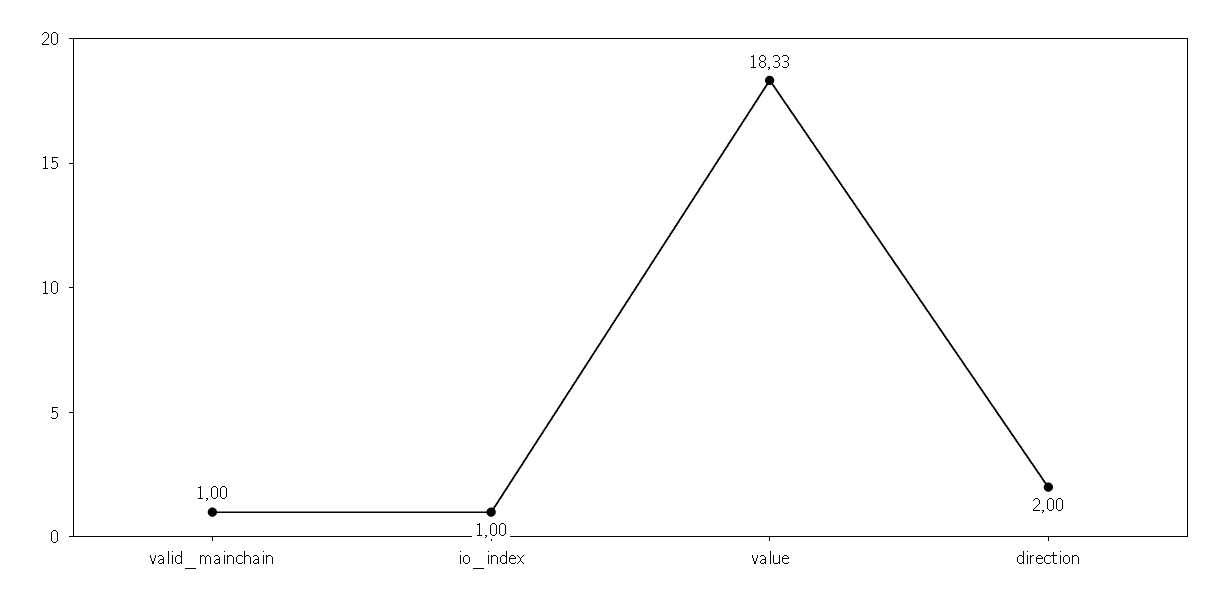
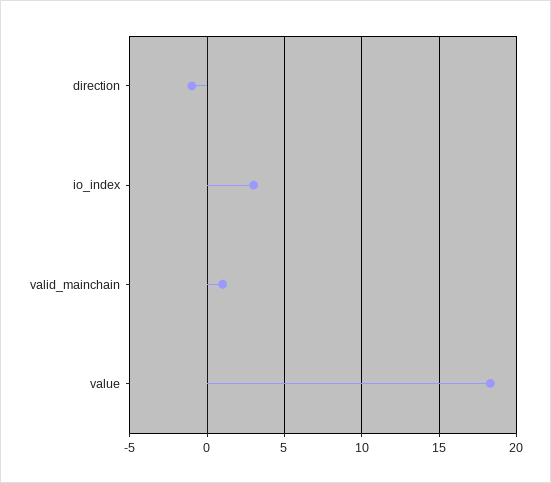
  {
    "valid_mainchain": 1,
-   "io_index": 1,
+   "io_index": 3,
    "value": 18.33,
-   "direction": 2
+   "direction": -1
  }

